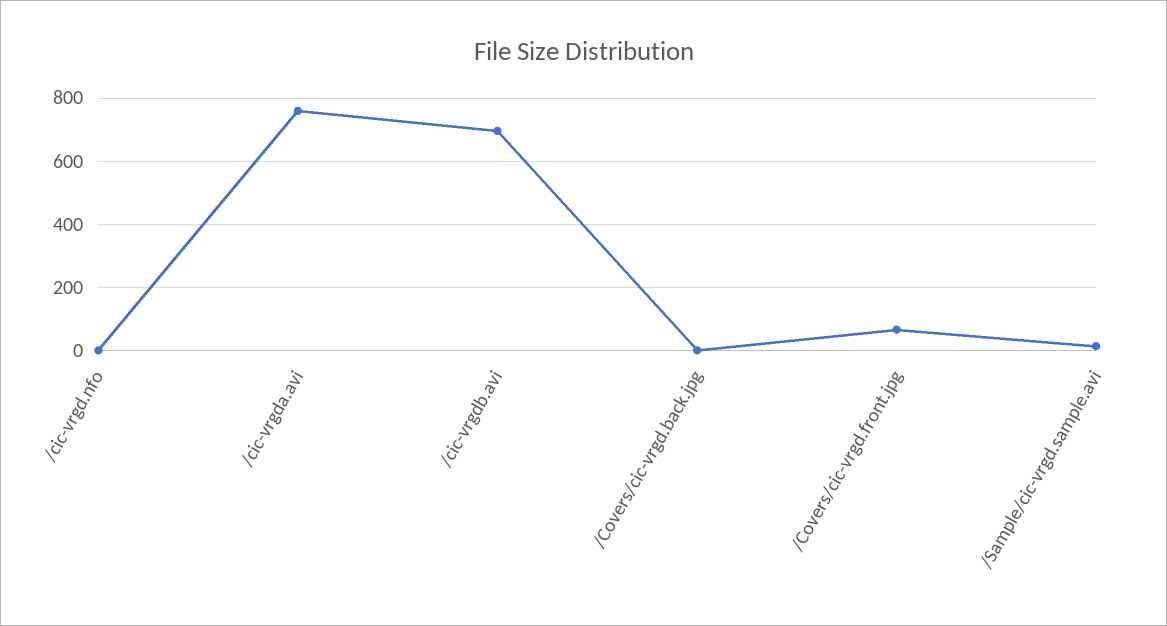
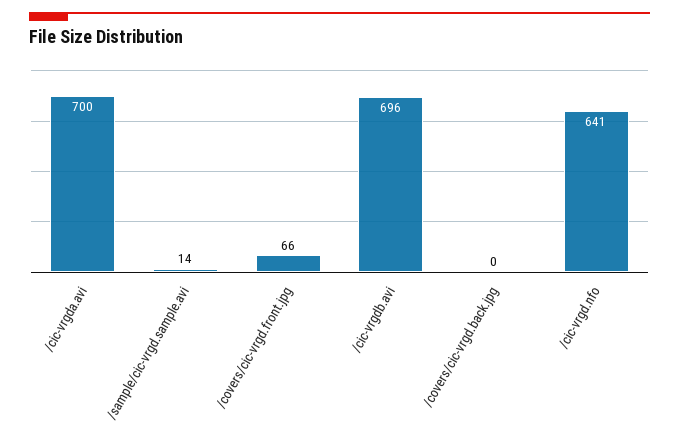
  {
-   "/cic-vrgd.nfo": 0,
+   "/cic-vrgd.nfo": 641,
-   "/cic-vrgda.avi": 760,
+   "/cic-vrgda.avi": 700,
    "/cic-vrgdb.avi": 696,
    "/Covers/cic-vrgd.back.jpg": 0,
    "/Covers/cic-vrgd.front.jpg": 66,
    "/Sample/cic-vrgd.sample.avi": 14
  }

